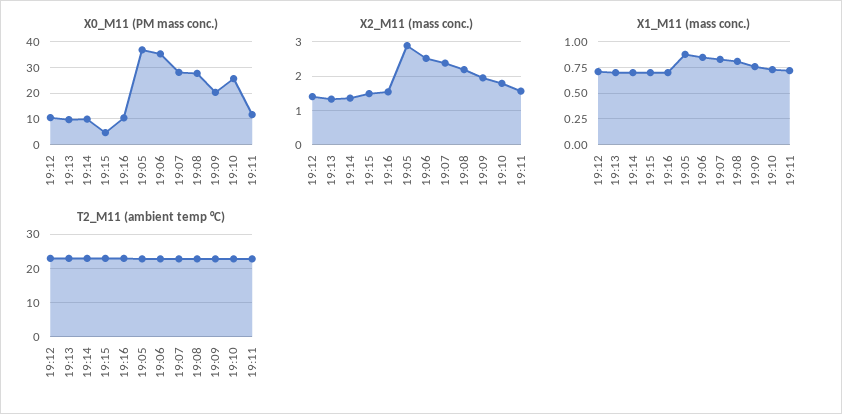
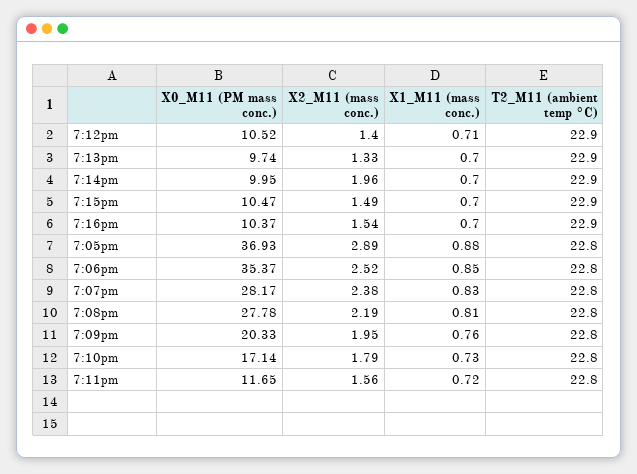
  {
    "X0_M11 (PM mass conc.)": {
      "19:12": 10.52,
      "19:13": 9.74,
      "19:14": 9.95,
-     "19:15": 5,
+     "19:15": 10.47,
      "19:16": 10.37,
      "19:05": 36.93,
      "19:06": 35.37,
      "19:07": 28.17,
      "19:08": 27.78,
      "19:09": 20.33,
-     "19:10": 25,
+     "19:10": 17.14,
      "19:11": 11.65
    },
    "X2_M11 (mass conc.)": {
      "19:12": 1.4,
      "19:13": 1.33,
-     "19:14": 1.4,
+     "19:14": 1.96,
      "19:15": 1.49,
      "19:16": 1.54,
      "19:05": 2.89,
      "19:06": 2.52,
      "19:07": 2.38,
      "19:08": 2.19,
      "19:09": 1.95,
      "19:10": 1.79,
      "19:11": 1.56
    },
    "X1_M11 (mass conc.)": {
      "19:12": 0.71,
      "19:13": 0.7,
      "19:14": 0.7,
      "19:15": 0.7,
      "19:16": 0.7,
      "19:05": 0.88,
      "19:06": 0.85,
      "19:07": 0.83,
      "19:08": 0.81,
      "19:09": 0.76,
      "19:10": 0.73,
      "19:11": 0.72
    },
    "T2_M11 (ambient temp °C)": {
      "19:12": 22.9,
      "19:13": 22.9,
      "19:14": 22.9,
      "19:15": 22.9,
      "19:16": 22.9,
      "19:05": 22.8,
      "19:06": 22.8,
      "19:07": 22.8,
      "19:08": 22.8,
      "19:09": 22.8,
      "19:10": 22.8,
      "19:11": 22.8
    }
  }

